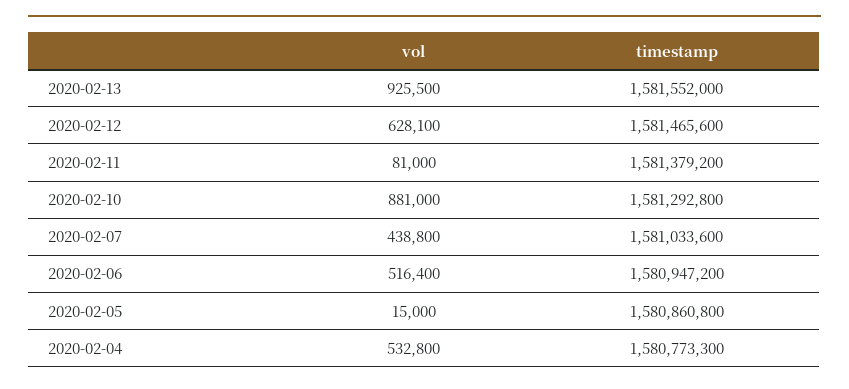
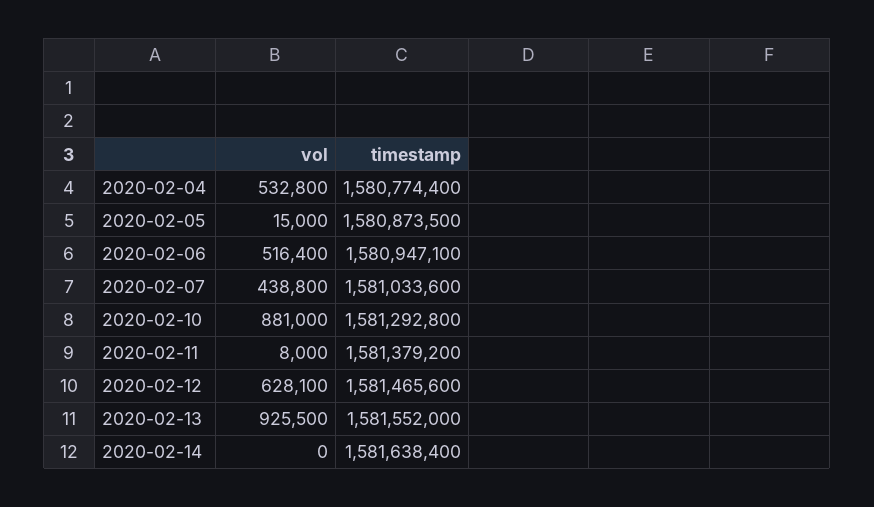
  {
    "vol": {
      "2020-02-13": 925500,
      "2020-02-12": 628100,
-     "2020-02-11": 81000,
+     "2020-02-11": 8000,
      "2020-02-10": 881000,
      "2020-02-07": 438800,
      "2020-02-06": 516400,
      "2020-02-05": 15000,
-     "2020-02-04": 532800
+     "2020-02-04": 532800,
+     "2020-02-14": 0
    },
    "timestamp": {
      "2020-02-13": 1581552000,
      "2020-02-12": 1581465600,
      "2020-02-11": 1581379200,
      "2020-02-10": 1581292800,
      "2020-02-07": 1581033600,
-     "2020-02-06": 1580947200,
+     "2020-02-06": 1580947100,
-     "2020-02-05": 1580860800,
+     "2020-02-05": 1580873500,
-     "2020-02-04": 1580773300
+     "2020-02-04": 1580774400,
+     "2020-02-14": 1581638400
    }
  }

